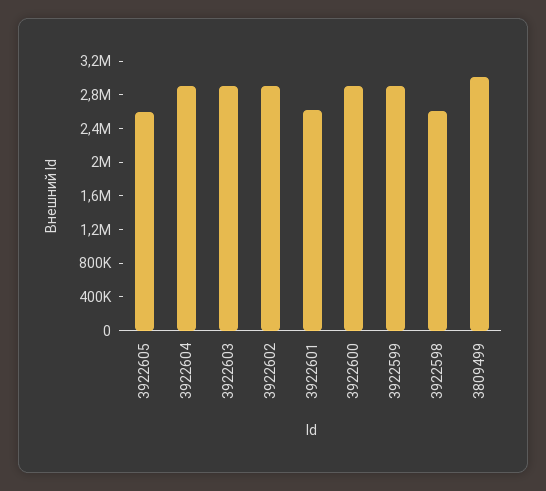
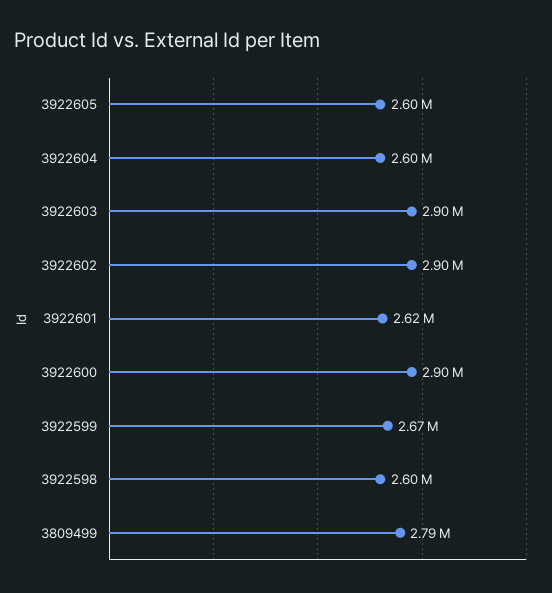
  {
    "3922605": 2600000,
-   "3922604": 2900000,
+   "3922604": 2600000,
    "3922603": 2900000,
    "3922602": 2900000,
    "3922601": 2620000,
    "3922600": 2900000,
-   "3922599": 2900000,
+   "3922599": 2670000,
    "3922598": 2600000,
-   "3809499": 3000000
+   "3809499": 2790000
  }

